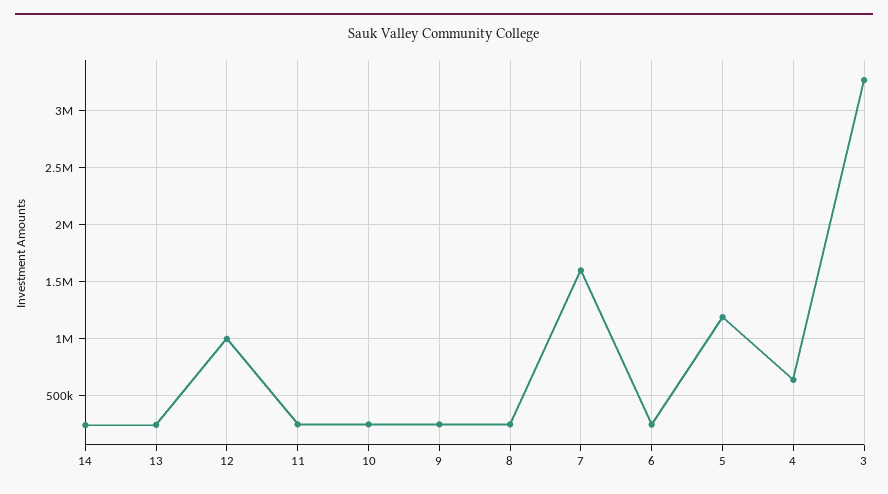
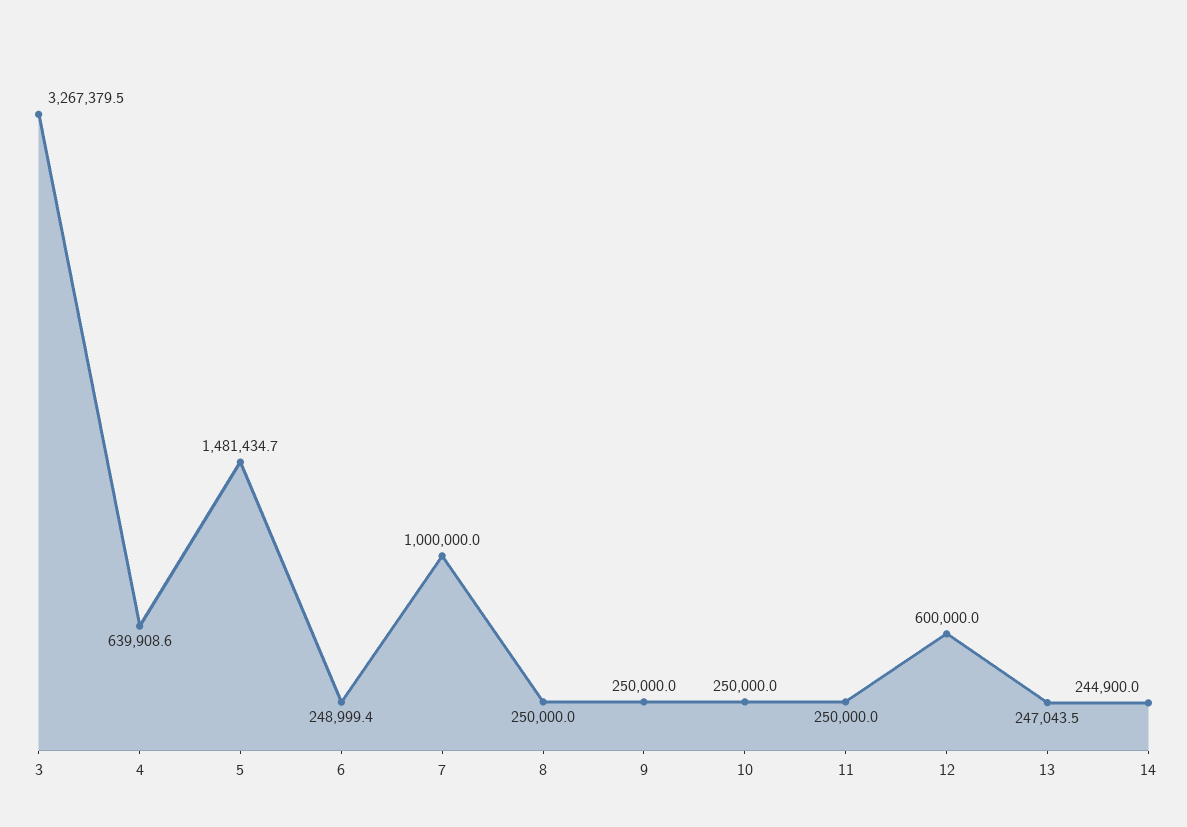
  {
    "14": 244900,
    "13": 247043.5,
-   "12": 1000000,
+   "12": 600000,
    "11": 250000,
    "10": 250000,
    "9": 250000,
    "8": 250000,
-   "7": 1600000,
+   "7": 1000000,
    "6": 248999.4,
-   "5": 1200000,
+   "5": 1481434.7,
    "4": 639908.6,
    "3": 3267379.5
  }

